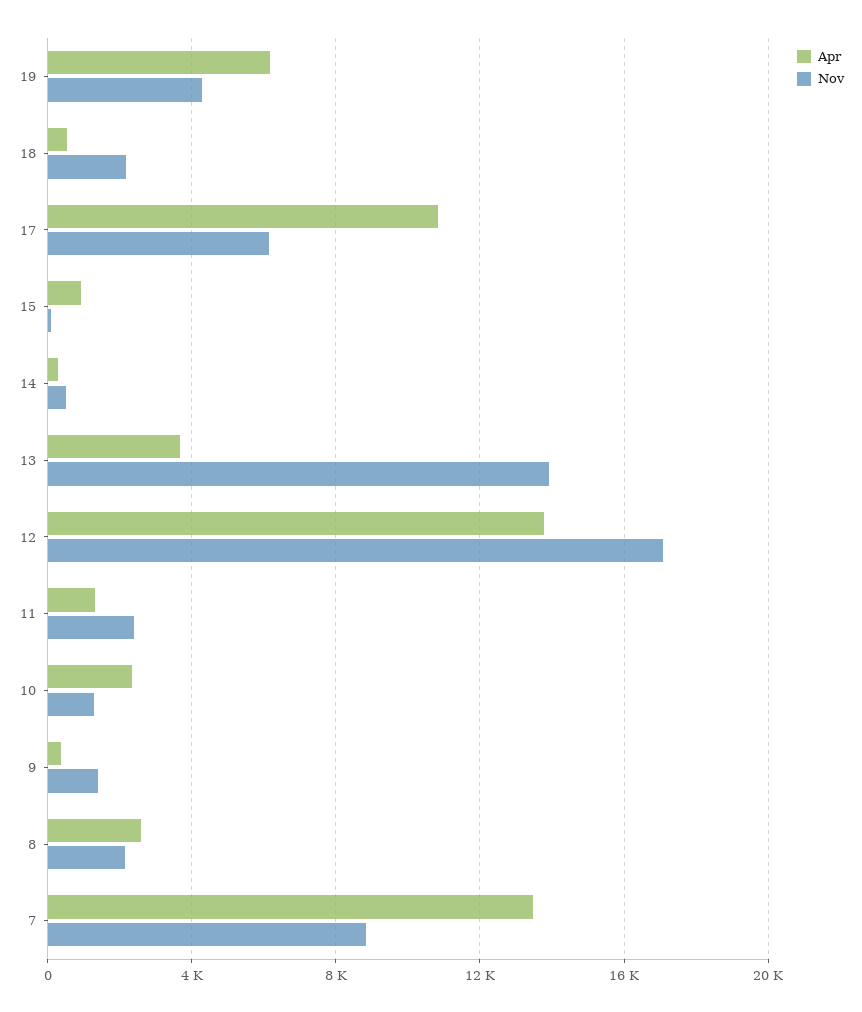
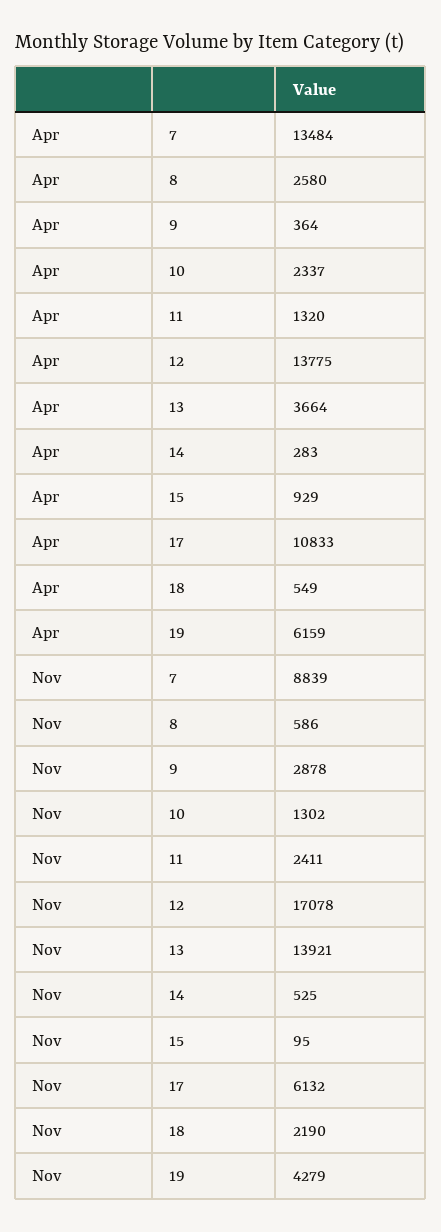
  {
    "Apr": {
      "19": 6159,
      "18": 549,
      "17": 10833,
      "15": 929,
      "14": 283,
      "13": 3664,
      "12": 13775,
      "11": 1320,
      "10": 2337,
      "9": 364,
      "8": 2580,
      "7": 13484
    },
    "Nov": {
      "19": 4279,
      "18": 2190,
      "17": 6132,
      "15": 95,
      "14": 525,
      "13": 13921,
      "12": 17078,
      "11": 2411,
      "10": 1302,
-     "9": 1500,
+     "9": 2878,
-     "8": 2000,
+     "8": 586,
      "7": 8839
    }
  }

